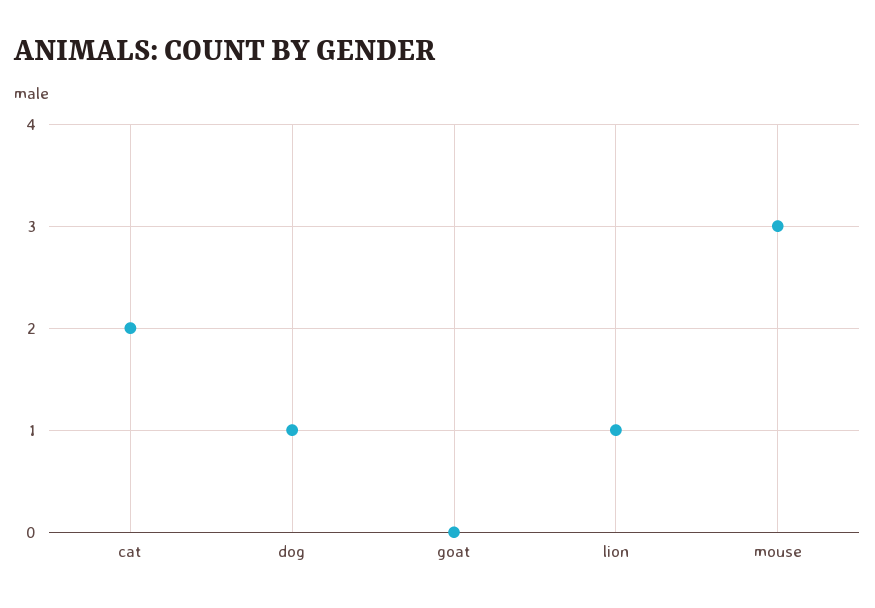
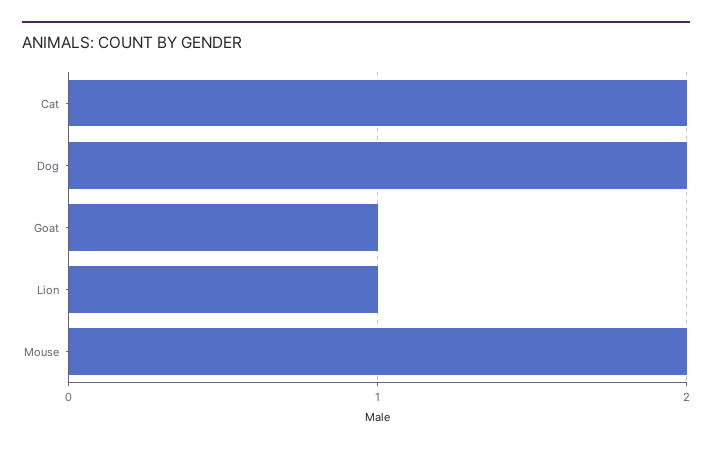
  {
    "cat": 2,
-   "dog": 1,
+   "dog": 2,
-   "goat": 0,
+   "goat": 1,
    "lion": 1,
-   "mouse": 3
+   "mouse": 2
  }

